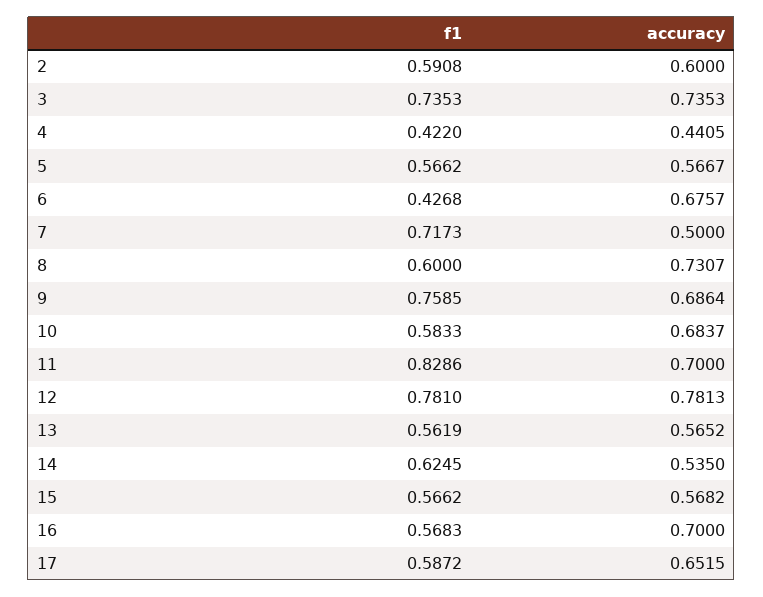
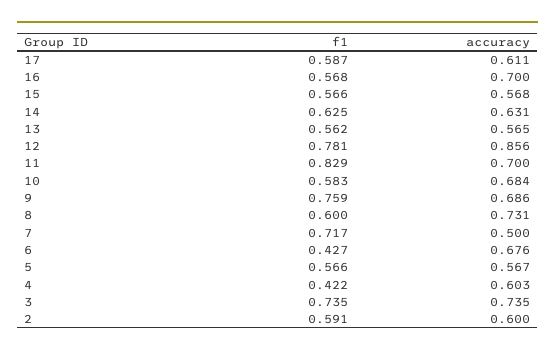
  {
    "f1": {
      "2": 0.5908,
      "3": 0.7353,
      "4": 0.422,
      "5": 0.5662,
      "6": 0.4268,
      "7": 0.7173,
      "8": 0.6,
      "9": 0.7585,
      "10": 0.5833,
      "11": 0.8286,
      "12": 0.781,
      "13": 0.5619,
      "14": 0.6245,
      "15": 0.5662,
      "16": 0.5683,
      "17": 0.5872
    },
    "accuracy": {
      "2": 0.6,
      "3": 0.7353,
-     "4": 0.4405,
+     "4": 0.603,
      "5": 0.5667,
      "6": 0.6757,
      "7": 0.5,
      "8": 0.7307,
      "9": 0.6864,
      "10": 0.6837,
      "11": 0.7,
-     "12": 0.7813,
+     "12": 0.856,
      "13": 0.5652,
-     "14": 0.535,
+     "14": 0.631,
      "15": 0.5682,
      "16": 0.7,
-     "17": 0.6515
+     "17": 0.611
    }
  }

